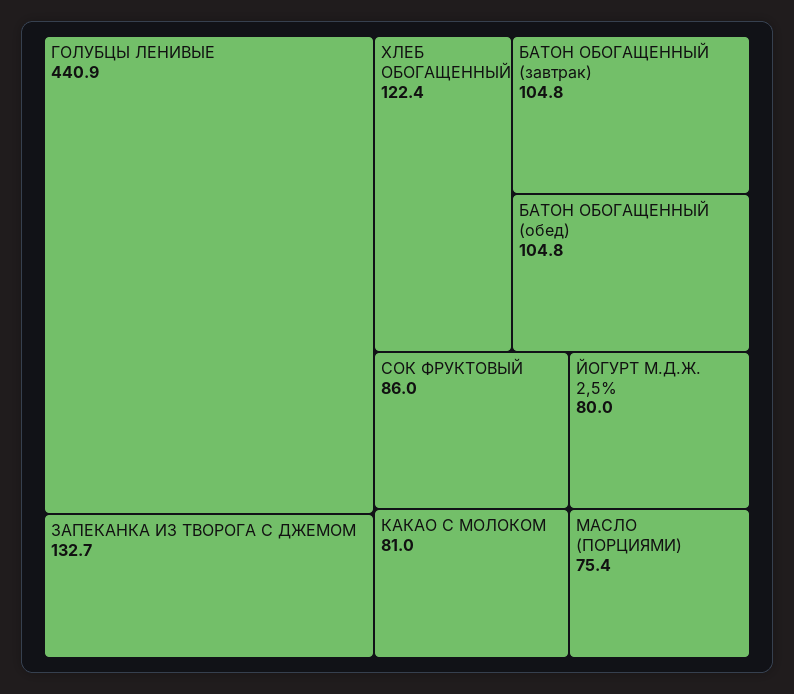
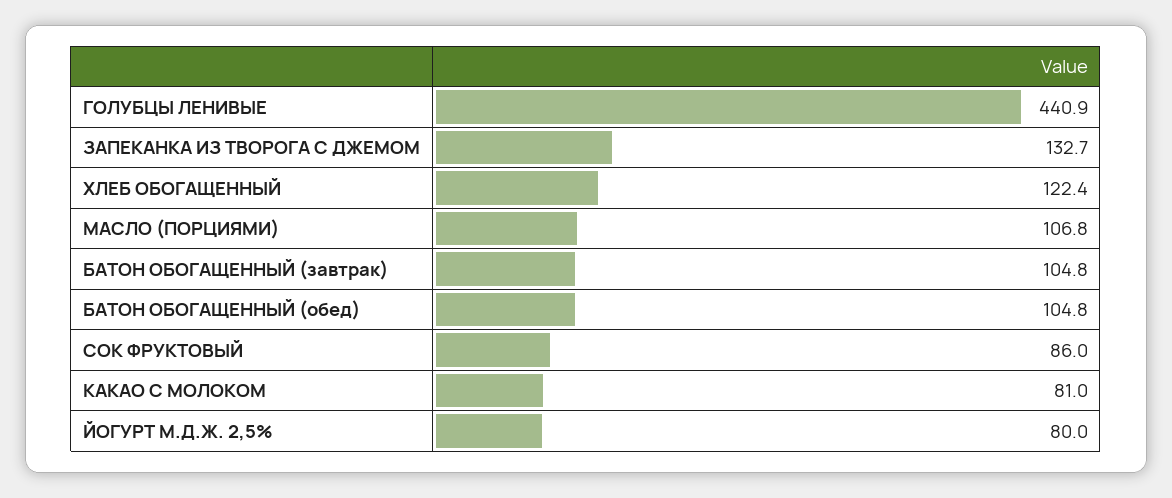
  {
    "ГОЛУБЦЫ ЛЕНИВЫЕ": 440.9,
    "ЗАПЕКАНКА ИЗ ТВОРОГА С ДЖЕМОМ": 132.7,
    "ХЛЕБ ОБОГАЩЕННЫЙ": 122.4,
    "БАТОН ОБОГАЩЕННЫЙ (завтрак)": 104.8,
    "БАТОН ОБОГАЩЕННЫЙ (обед)": 104.8,
    "СОК ФРУКТОВЫЙ": 86,
    "КАКАО С МОЛОКОМ": 81,
    "ЙОГУРТ М.Д.Ж. 2,5%": 80,
-   "МАСЛО (ПОРЦИЯМИ)": 75.4
+   "МАСЛО (ПОРЦИЯМИ)": 106.8
  }

